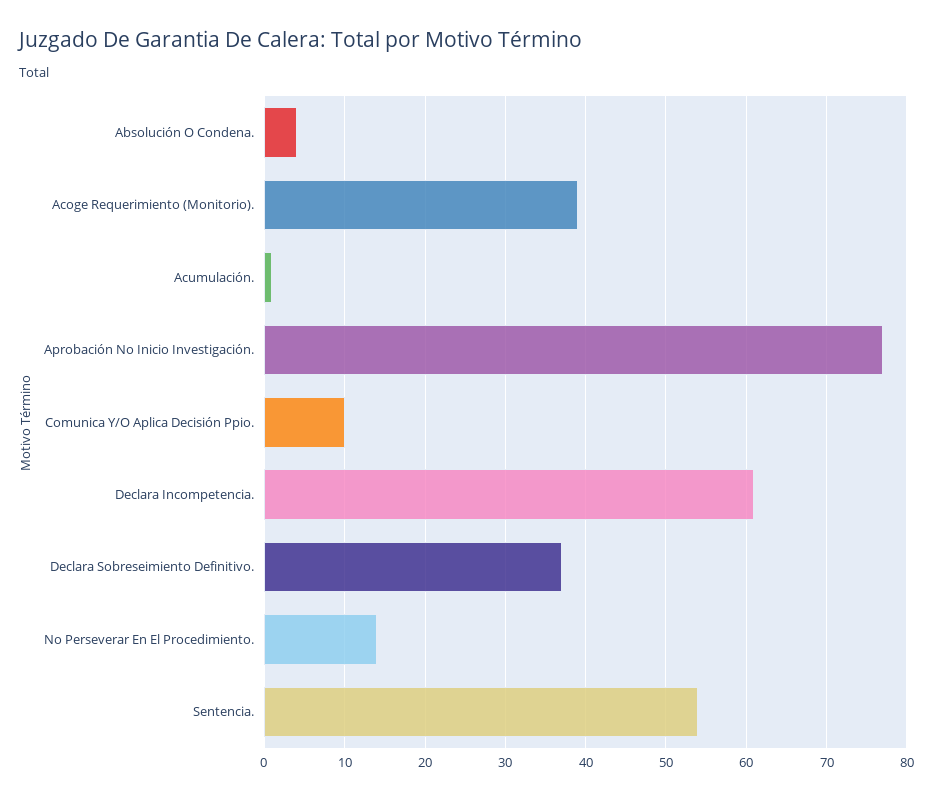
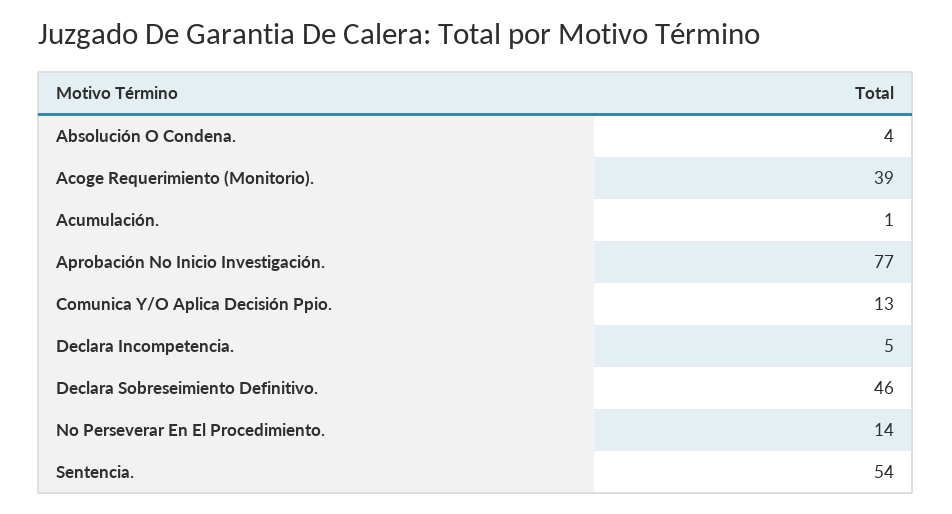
  {
    "Absolución O Condena.": 4,
    "Acoge Requerimiento (Monitorio).": 39,
    "Acumulación.": 1,
    "Aprobación No Inicio Investigación.": 77,
-   "Comunica Y/O Aplica Decisión Ppio.": 10,
+   "Comunica Y/O Aplica Decisión Ppio.": 13,
-   "Declara Incompetencia.": 61,
+   "Declara Incompetencia.": 5,
-   "Declara Sobreseimiento Definitivo.": 37,
+   "Declara Sobreseimiento Definitivo.": 46,
    "No Perseverar En El Procedimiento.": 14,
    "Sentencia.": 54
  }

